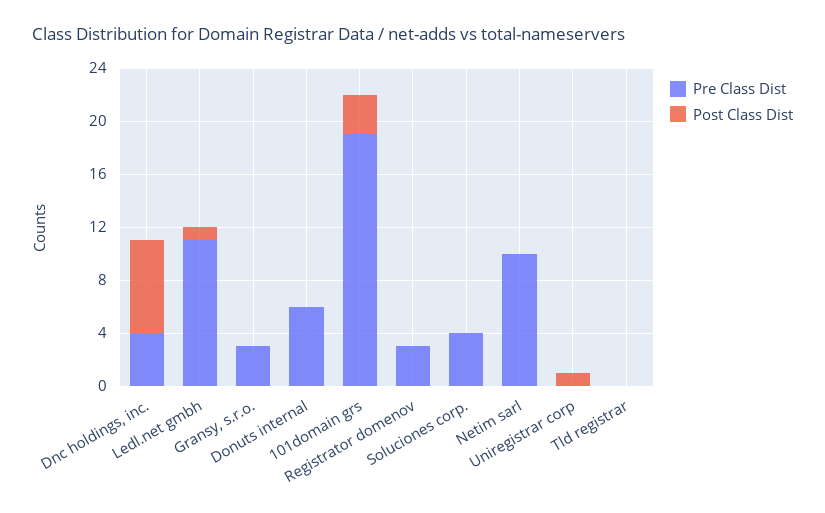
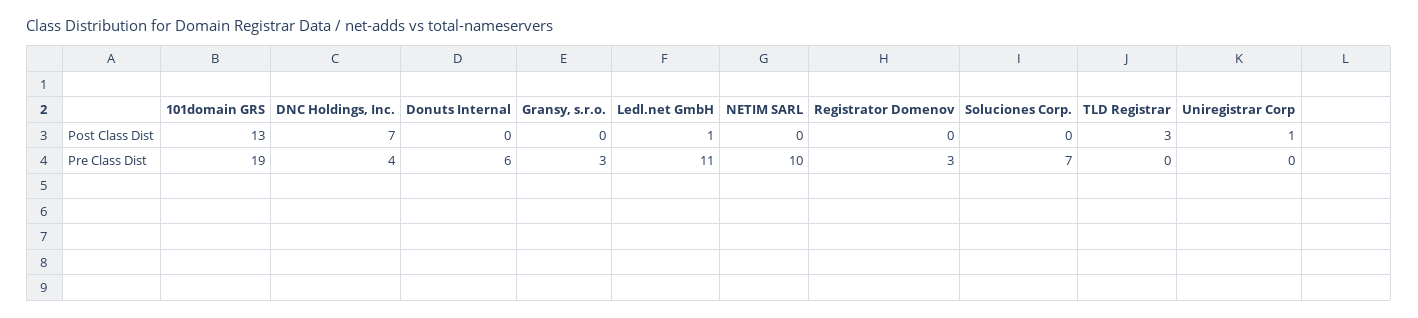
  {
    "Pre Class Dist": {
      "Dnc holdings, inc.": 4,
      "Ledl.net gmbh": 11,
      "Gransy, s.r.o.": 3,
      "Donuts internal": 6,
      "101domain grs": 19,
      "Registrator domenov": 3,
-     "Soluciones corp.": 4,
+     "Soluciones corp.": 7,
      "Netim sarl": 10,
      "Uniregistrar corp": 0,
      "Tld registrar": 0
    },
    "Post Class Dist": {
      "Dnc holdings, inc.": 7,
      "Ledl.net gmbh": 1,
      "Gransy, s.r.o.": 0,
      "Donuts internal": 0,
-     "101domain grs": 3,
+     "101domain grs": 13,
      "Registrator domenov": 0,
      "Soluciones corp.": 0,
      "Netim sarl": 0,
      "Uniregistrar corp": 1,
-     "Tld registrar": 0
+     "Tld registrar": 3
    }
  }

